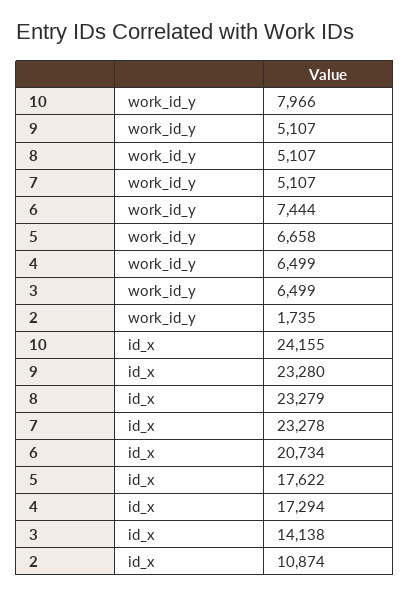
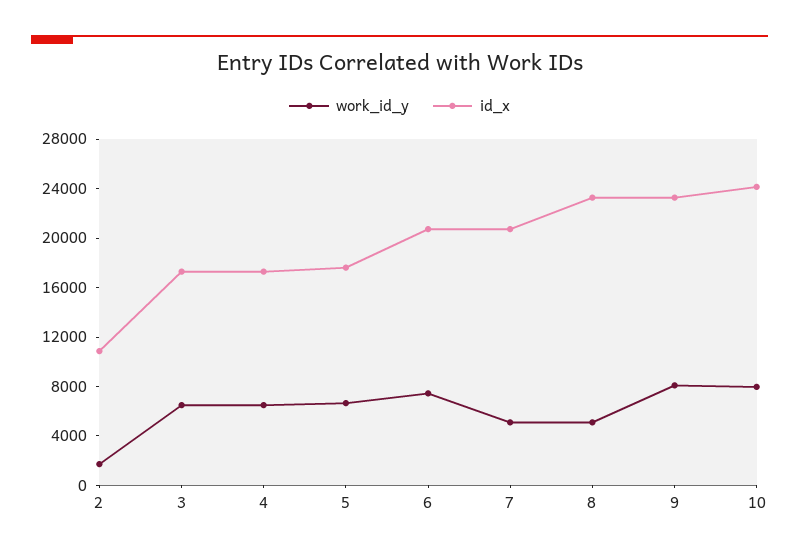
  {
    "work_id_y": {
      "10": 7966,
-     "9": 5107,
+     "9": 8000,
      "8": 5107,
      "7": 5107,
      "6": 7444,
      "5": 6658,
      "4": 6499,
      "3": 6499,
      "2": 1735
    },
    "id_x": {
      "10": 24155,
      "9": 23280,
      "8": 23279,
-     "7": 23278,
+     "7": 21000,
      "6": 20734,
      "5": 17622,
      "4": 17294,
-     "3": 14138,
+     "3": 17000,
      "2": 10874
    }
  }

